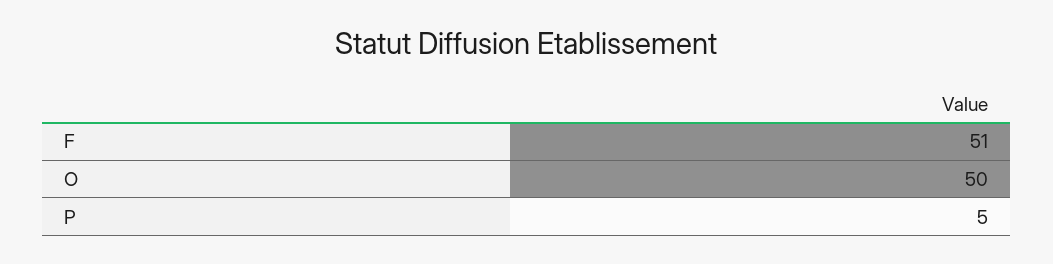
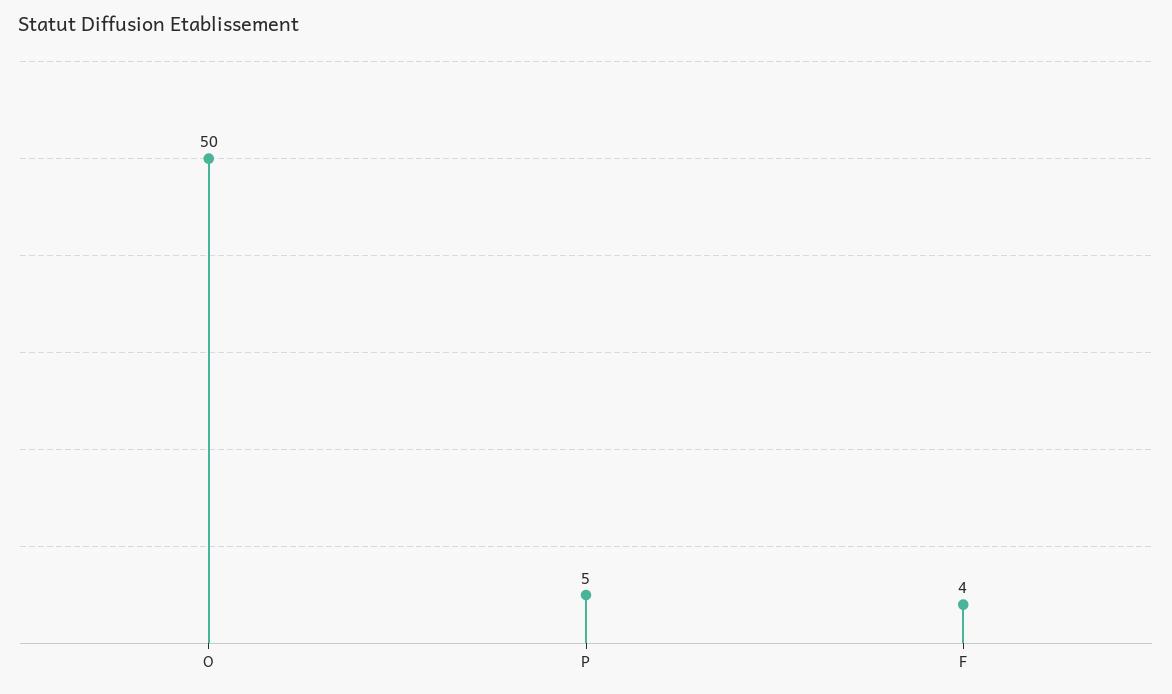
  {
-   "F": 51,
+   "F": 4,
    "O": 50,
    "P": 5
  }

